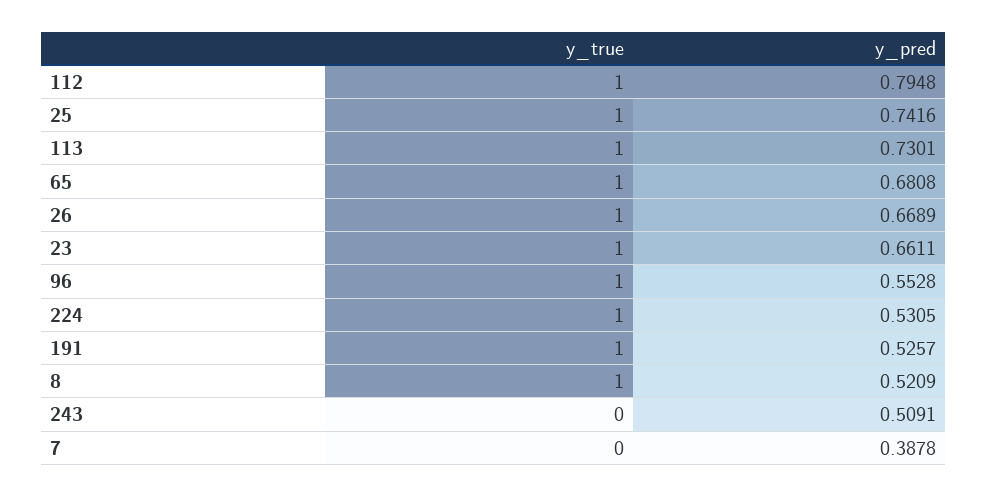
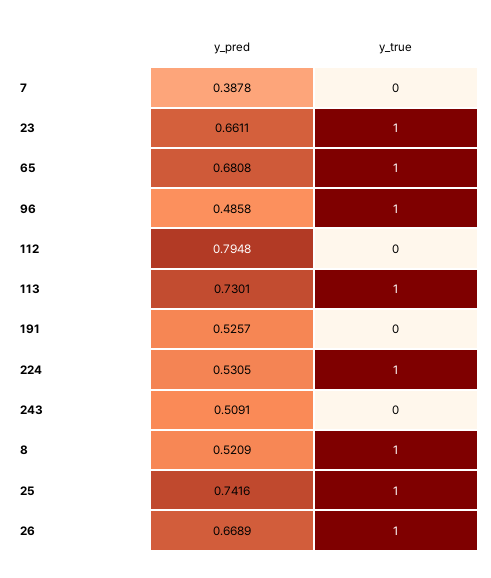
  {
    "y_true": {
-     "112": 1,
+     "112": 0,
      "25": 1,
      "113": 1,
      "65": 1,
      "26": 1,
      "23": 1,
      "96": 1,
      "224": 1,
-     "191": 1,
+     "191": 0,
      "8": 1,
      "243": 0,
      "7": 0
    },
    "y_pred": {
      "112": 0.7948,
      "25": 0.7416,
      "113": 0.7301,
      "65": 0.6808,
      "26": 0.6689,
      "23": 0.6611,
-     "96": 0.5528,
+     "96": 0.4858,
      "224": 0.5305,
      "191": 0.5257,
      "8": 0.5209,
      "243": 0.5091,
      "7": 0.3878
    }
  }

